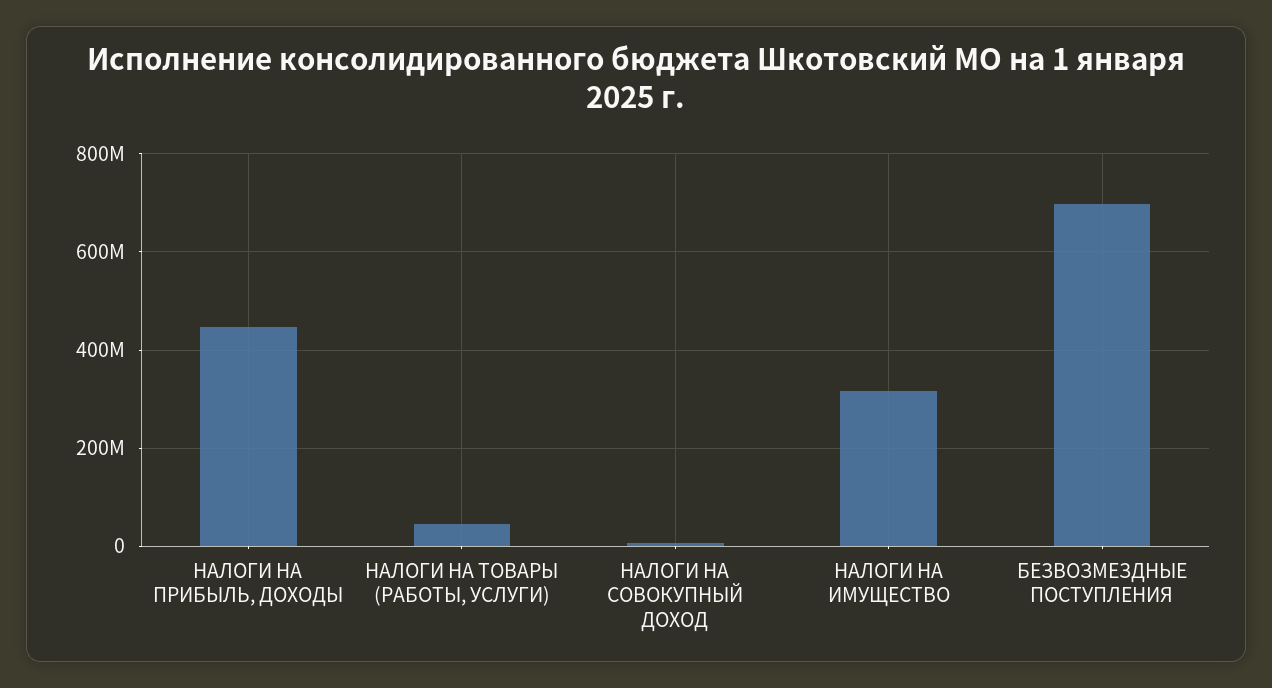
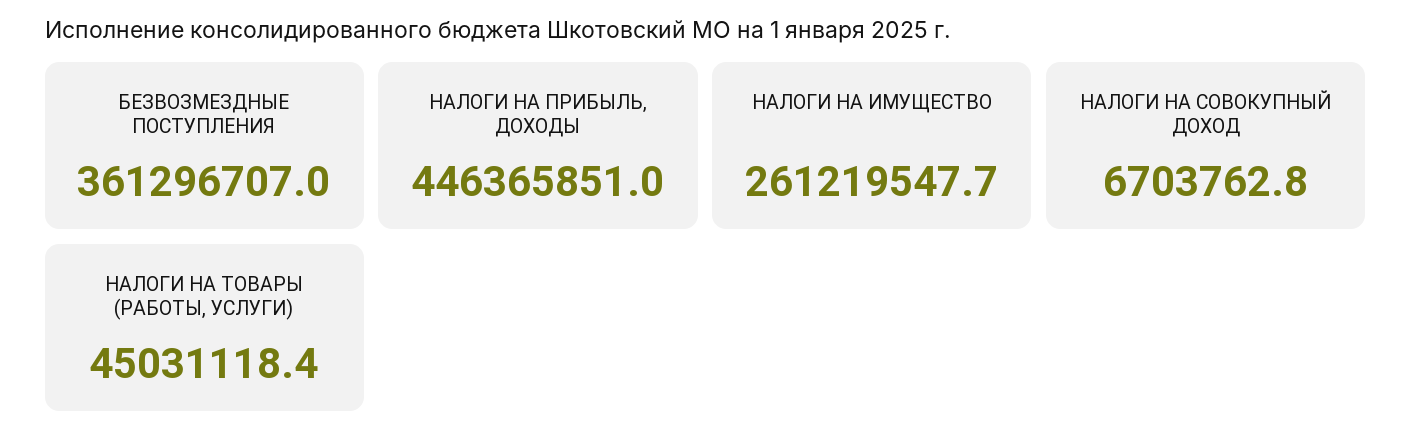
  {
    "НАЛОГИ НА ПРИБЫЛЬ, ДОХОДЫ": 446365851,
    "НАЛОГИ НА ТОВАРЫ (РАБОТЫ, УСЛУГИ)": 45031118.4,
    "НАЛОГИ НА СОВОКУПНЫЙ ДОХОД": 6703762.8,
-   "НАЛОГИ НА ИМУЩЕСТВО": 320000000,
+   "НАЛОГИ НА ИМУЩЕСТВО": 261219547.7,
-   "БЕЗВОЗМЕЗДНЫЕ ПОСТУПЛЕНИЯ": 700000000
+   "БЕЗВОЗМЕЗДНЫЕ ПОСТУПЛЕНИЯ": 361296707
  }

